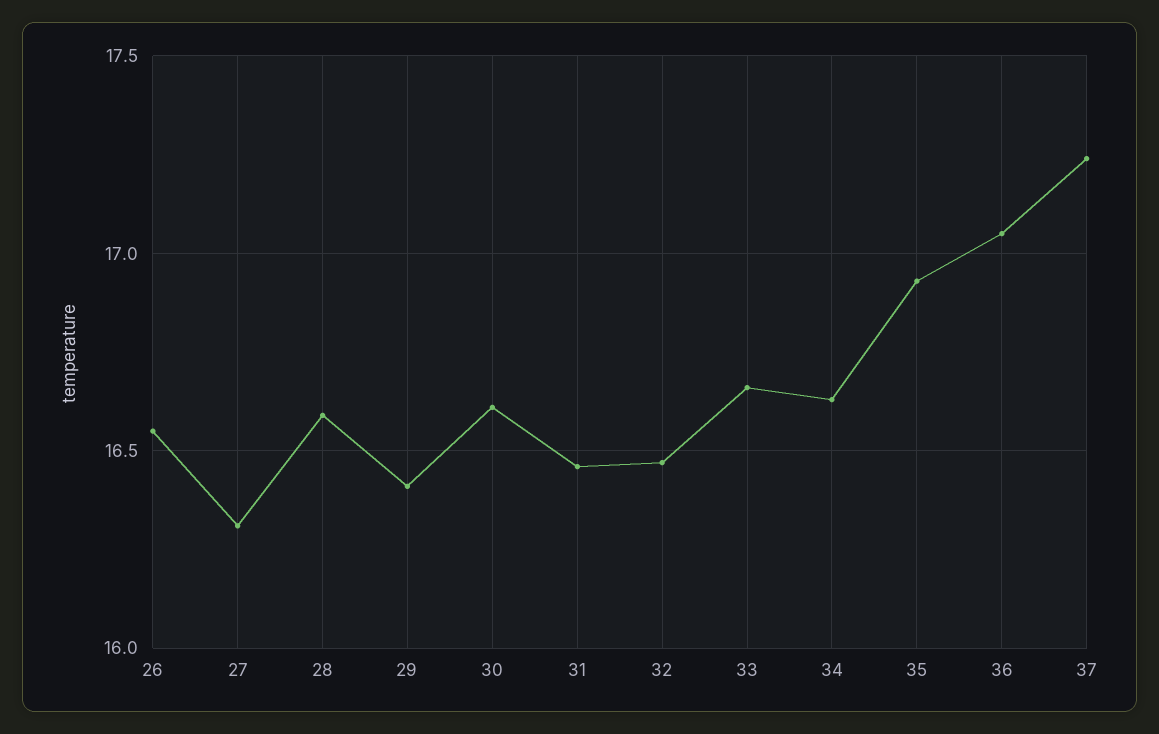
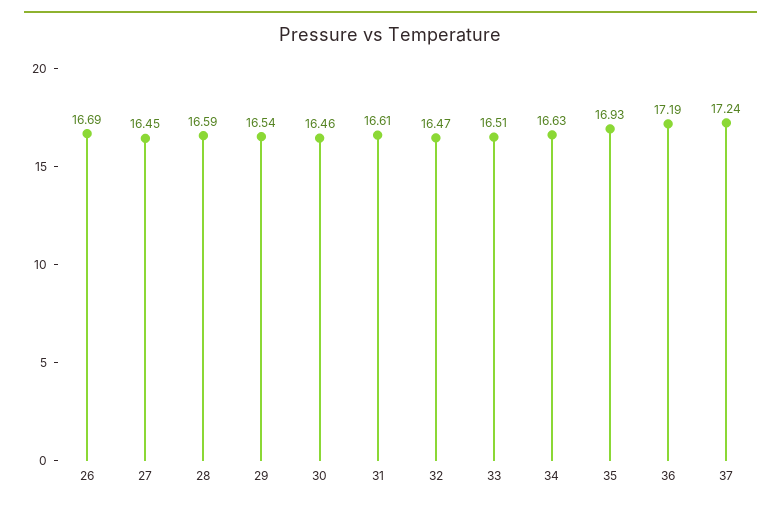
  {
-   "26": 16.55,
+   "26": 16.69,
-   "27": 16.3,
+   "27": 16.45,
    "28": 16.59,
-   "29": 16.4,
+   "29": 16.54,
-   "30": 16.6,
+   "30": 16.46,
-   "31": 16.45,
+   "31": 16.61,
    "32": 16.47,
-   "33": 16.65,
+   "33": 16.51,
    "34": 16.63,
    "35": 16.93,
-   "36": 17.05,
+   "36": 17.19,
    "37": 17.24
  }

